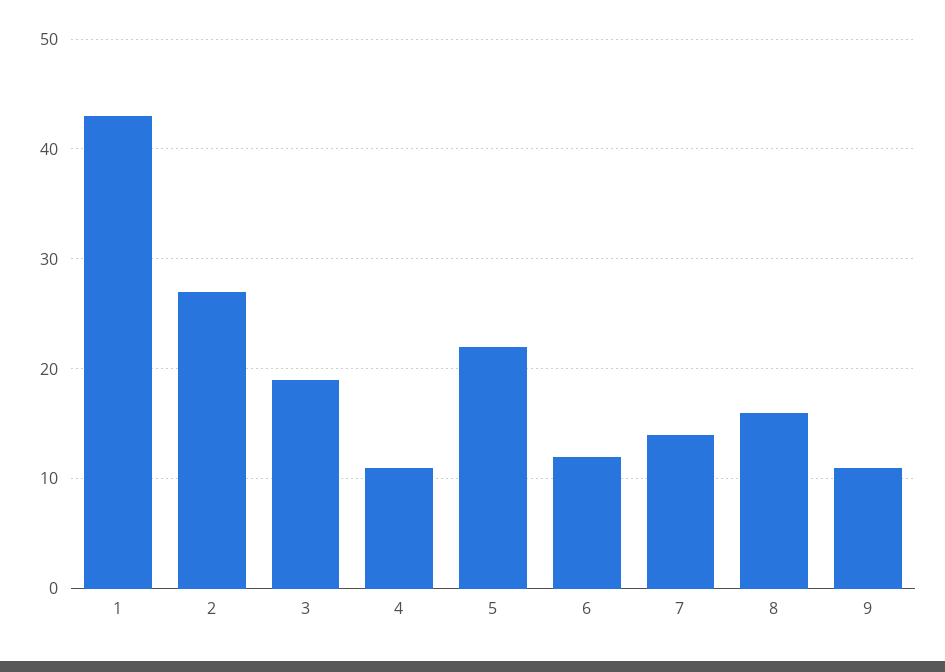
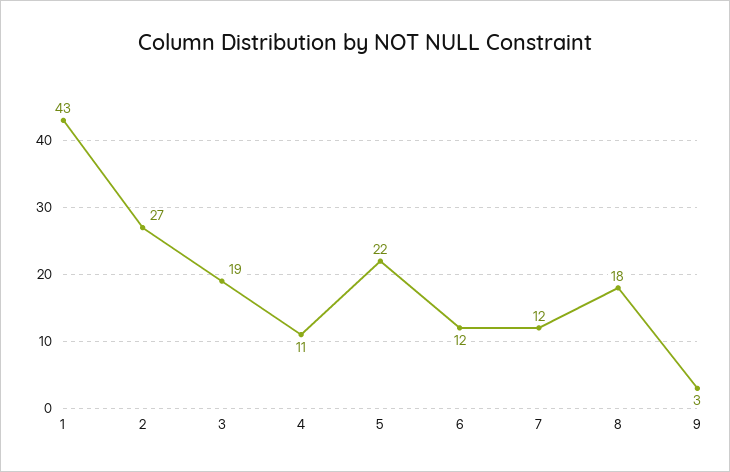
  {
    "1": 43,
    "2": 27,
    "3": 19,
    "4": 11,
    "5": 22,
    "6": 12,
-   "7": 14,
+   "7": 12,
-   "8": 16,
+   "8": 18,
-   "9": 11
+   "9": 3
  }

